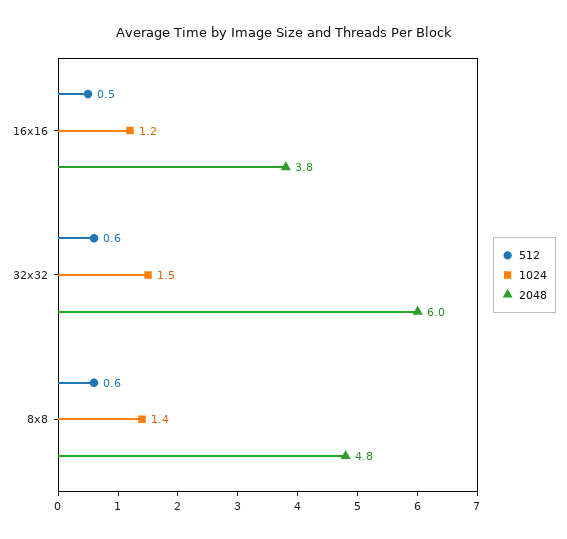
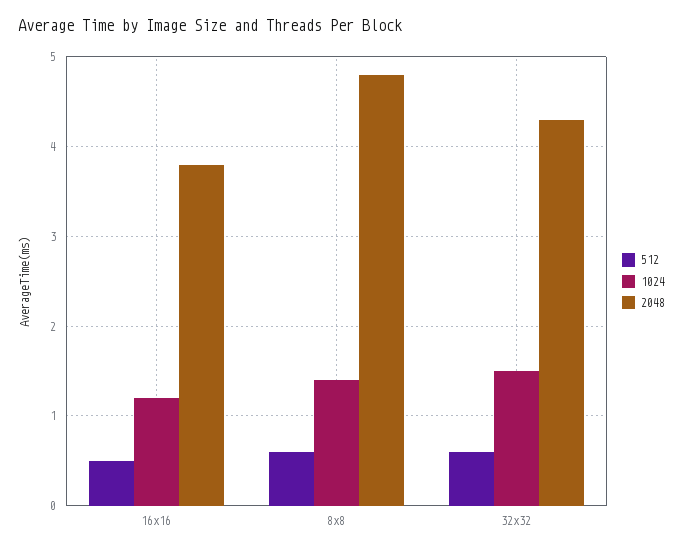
  {
    "512": {
      "16x16": 0.5,
      "32x32": 0.6,
      "8x8": 0.6
    },
    "1024": {
      "16x16": 1.2,
      "32x32": 1.5,
      "8x8": 1.4
    },
    "2048": {
      "16x16": 3.8,
-     "32x32": 6,
+     "32x32": 4.3,
      "8x8": 4.8
    }
  }

